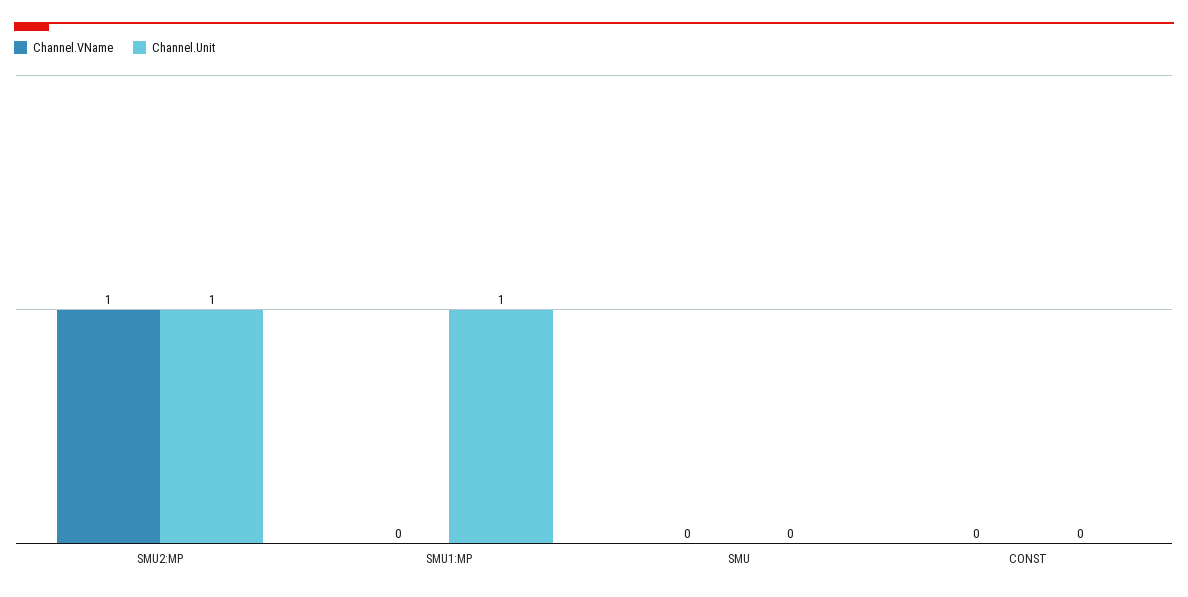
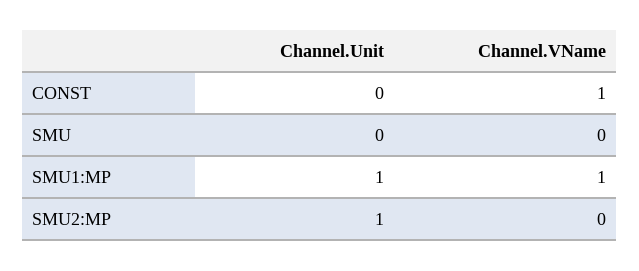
  {
    "Channel.VName": {
-     "SMU2:MP": 1,
+     "SMU2:MP": 0,
-     "SMU1:MP": 0,
+     "SMU1:MP": 1,
      "SMU": 0,
-     "CONST": 0
+     "CONST": 1
    },
    "Channel.Unit": {
      "SMU2:MP": 1,
      "SMU1:MP": 1,
      "SMU": 0,
      "CONST": 0
    }
  }

